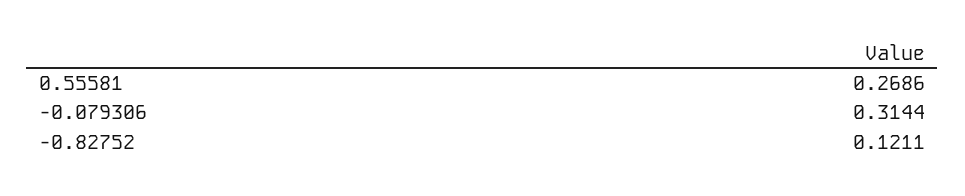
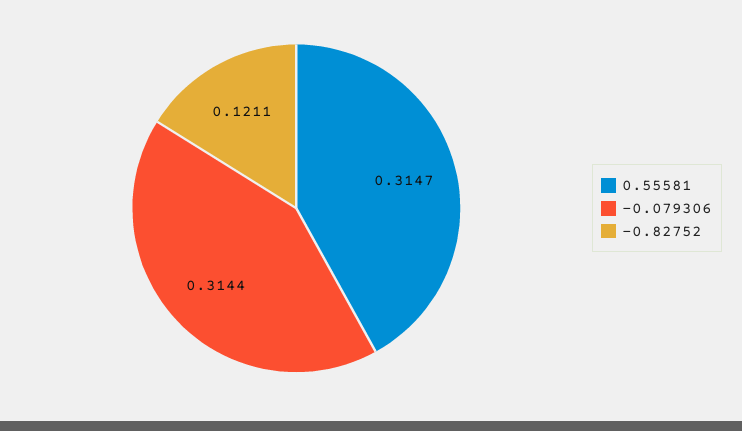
  {
-   "0.55581": 0.2686,
+   "0.55581": 0.3147,
    "-0.079306": 0.3144,
    "-0.82752": 0.1211
  }

